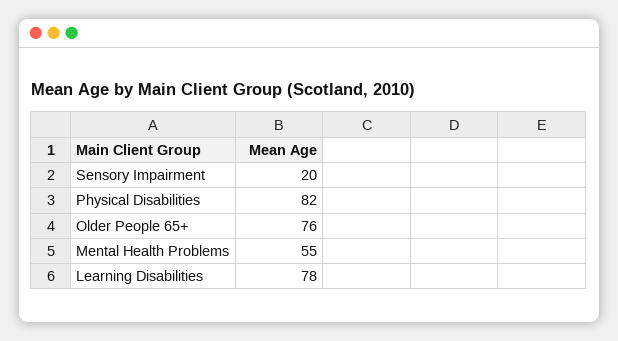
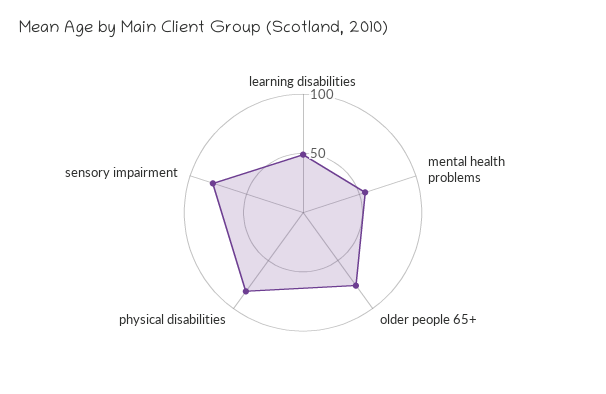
  {
-   "Sensory Impairment": 20,
+   "Sensory Impairment": 80,
    "Physical Disabilities": 82,
    "Older People 65+": 76,
    "Mental Health Problems": 55,
-   "Learning Disabilities": 78
+   "Learning Disabilities": 50
  }

